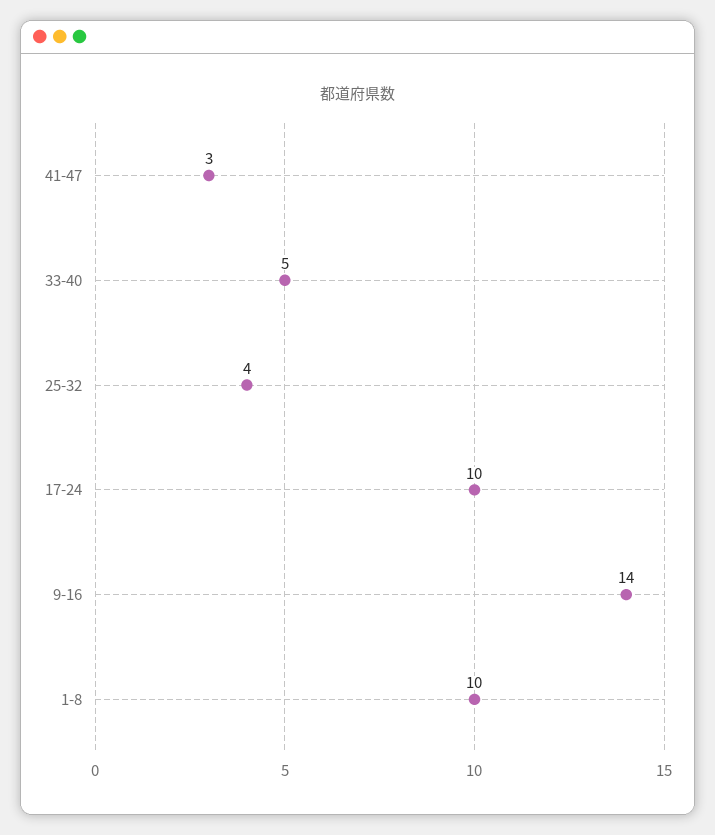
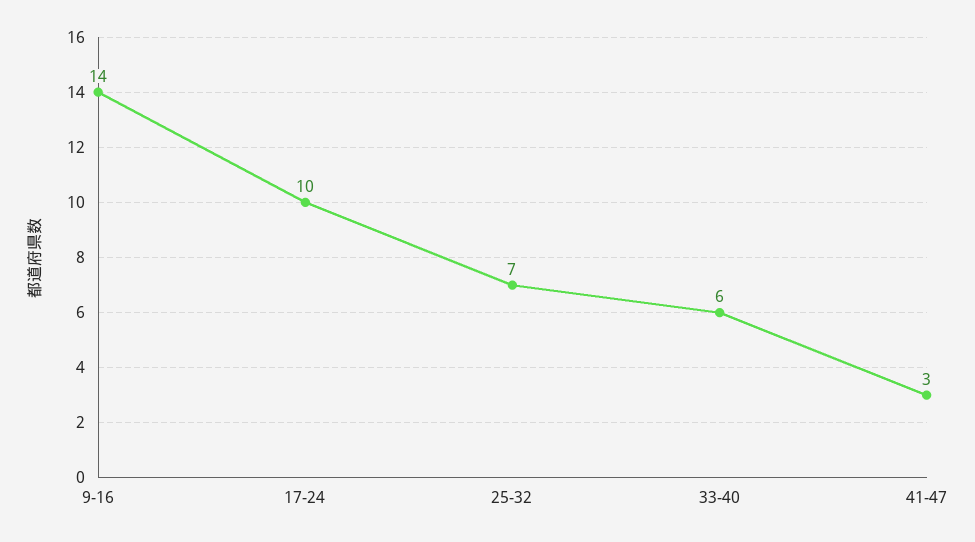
  {
    "41-47": 3,
-   "33-40": 5,
+   "33-40": 6,
-   "25-32": 4,
+   "25-32": 7,
    "17-24": 10,
-   "9-16": 14,
+   "9-16": 14
-   "1-8": 10
  }

